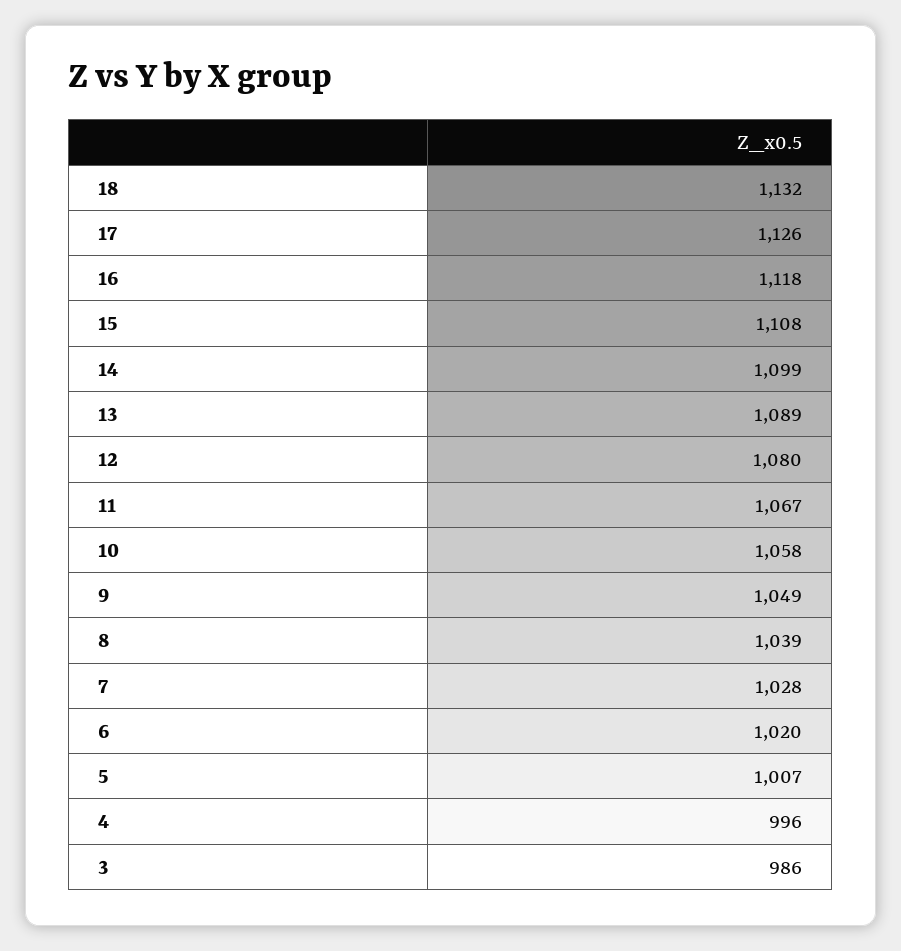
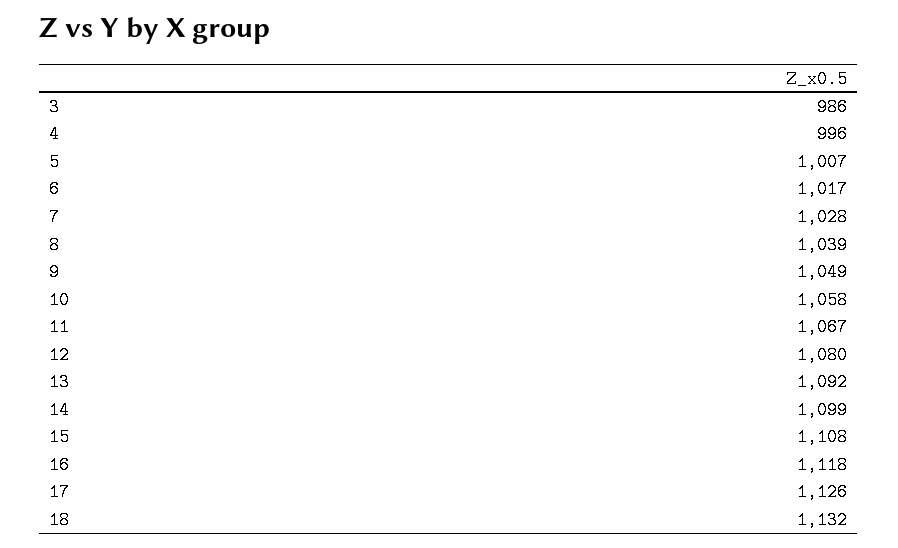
  {
    "18": 1132,
    "17": 1126,
    "16": 1118,
    "15": 1108,
    "14": 1099,
-   "13": 1089,
+   "13": 1092,
    "12": 1080,
    "11": 1067,
    "10": 1058,
    "9": 1049,
    "8": 1039,
    "7": 1028,
-   "6": 1020,
+   "6": 1017,
    "5": 1007,
    "4": 996,
    "3": 986
  }

